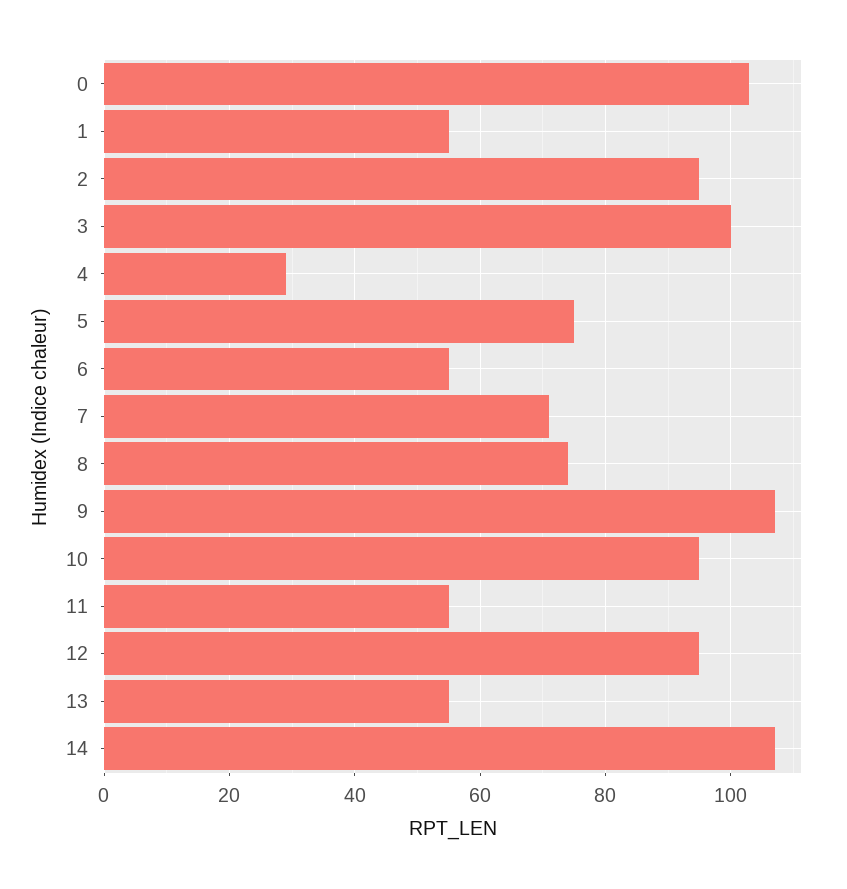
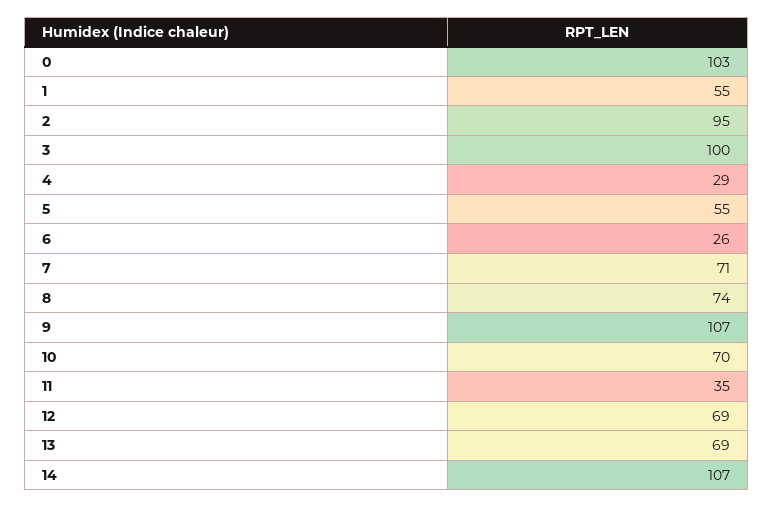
  {
    "0": 103,
    "1": 55,
    "2": 95,
    "3": 100,
    "4": 29,
-   "5": 75,
+   "5": 55,
-   "6": 55,
+   "6": 26,
    "7": 71,
    "8": 74,
    "9": 107,
-   "10": 95,
+   "10": 70,
-   "11": 55,
+   "11": 35,
-   "12": 95,
+   "12": 69,
-   "13": 55,
+   "13": 69,
    "14": 107
  }

